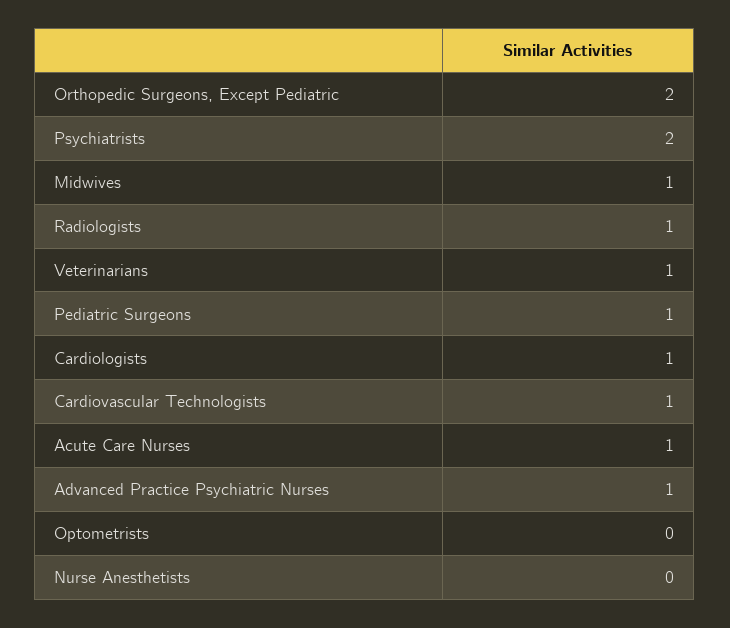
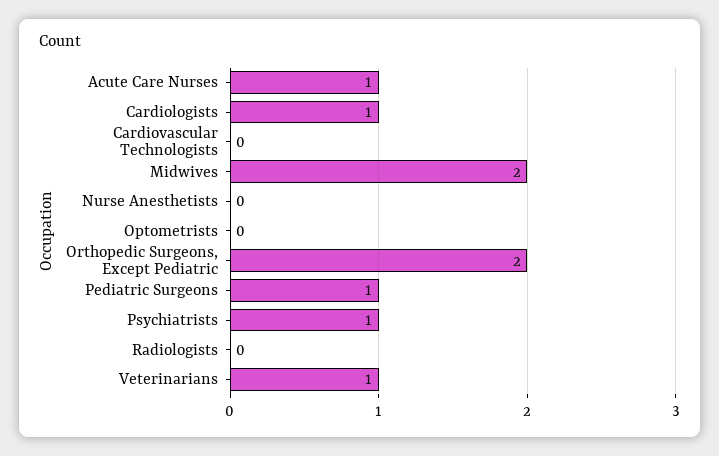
  {
    "Orthopedic Surgeons, Except Pediatric": 2,
-   "Psychiatrists": 2,
+   "Psychiatrists": 1,
-   "Midwives": 1,
+   "Midwives": 2,
-   "Radiologists": 1,
+   "Radiologists": 0,
    "Veterinarians": 1,
    "Pediatric Surgeons": 1,
    "Cardiologists": 1,
-   "Cardiovascular Technologists": 1,
+   "Cardiovascular Technologists": 0,
    "Acute Care Nurses": 1,
-   "Advanced Practice Psychiatric Nurses": 1,
    "Optometrists": 0,
    "Nurse Anesthetists": 0
  }

